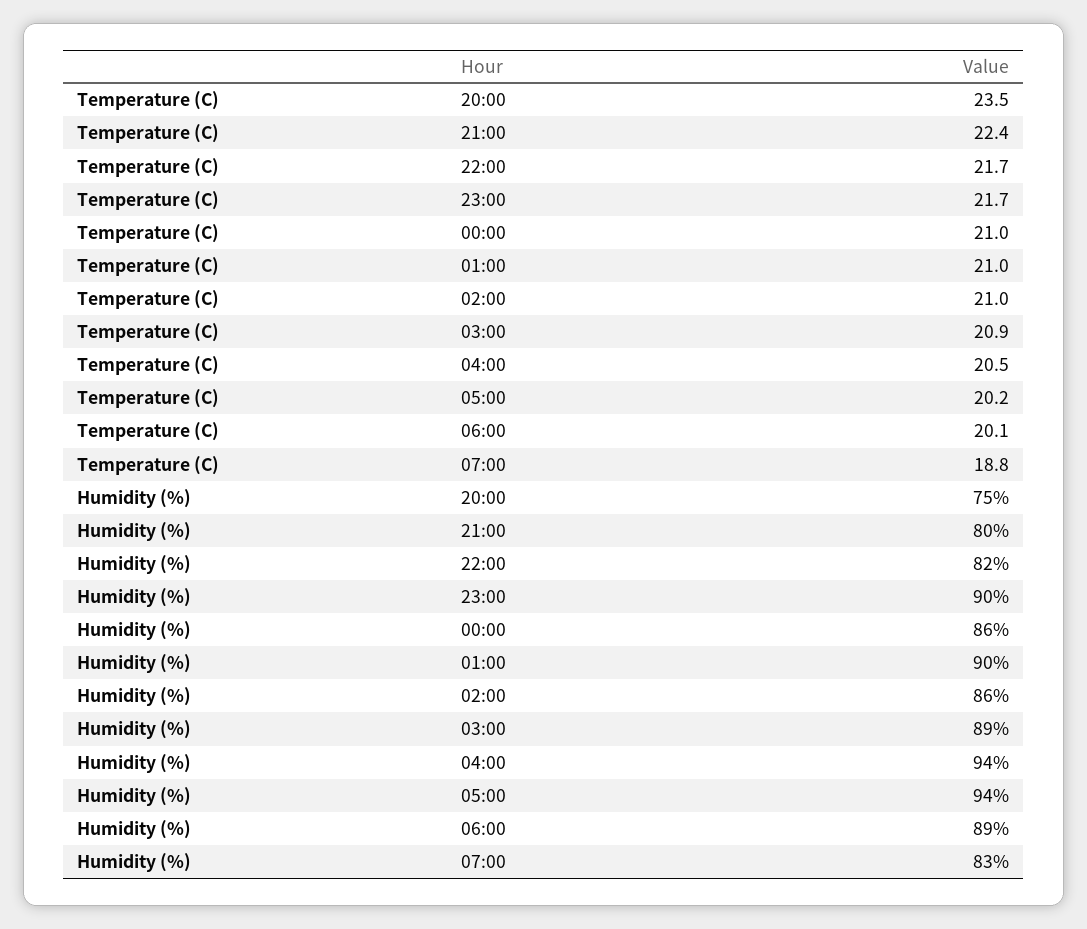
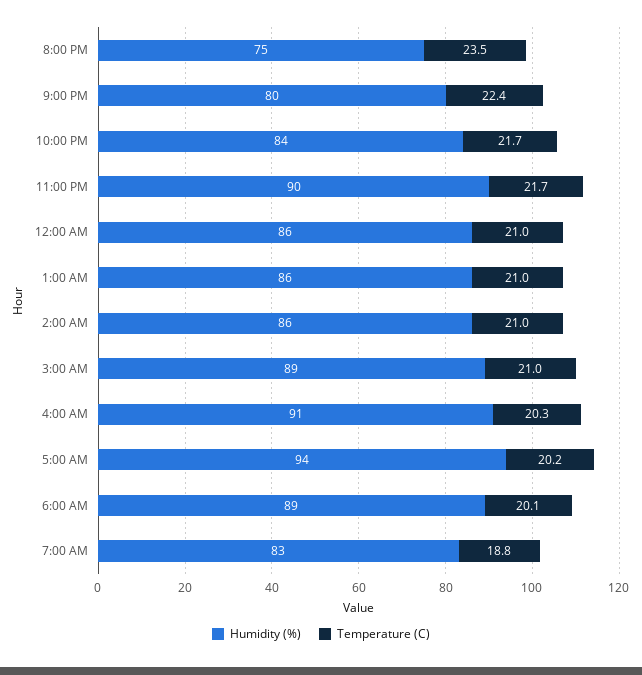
  {
    "Temperature (C)": {
      "20:00": 23.5,
      "21:00": 22.4,
      "22:00": 21.7,
      "23:00": 21.7,
      "00:00": 21,
      "01:00": 21,
      "02:00": 21,
-     "03:00": 20.9,
+     "03:00": 21,
-     "04:00": 20.5,
+     "04:00": 20.3,
      "05:00": 20.2,
      "06:00": 20.1,
      "07:00": 18.8
    },
    "Humidity (%)": {
      "20:00": 75,
      "21:00": 80,
-     "22:00": 82,
+     "22:00": 84,
      "23:00": 90,
      "00:00": 86,
-     "01:00": 90,
+     "01:00": 86,
      "02:00": 86,
      "03:00": 89,
-     "04:00": 94,
+     "04:00": 91,
      "05:00": 94,
      "06:00": 89,
      "07:00": 83
    }
  }

